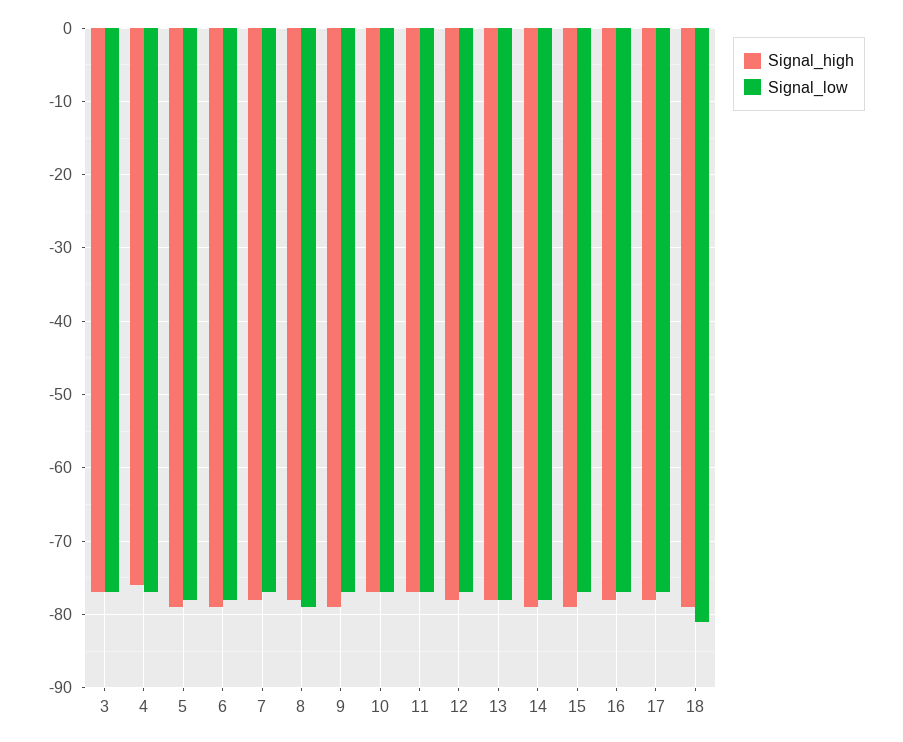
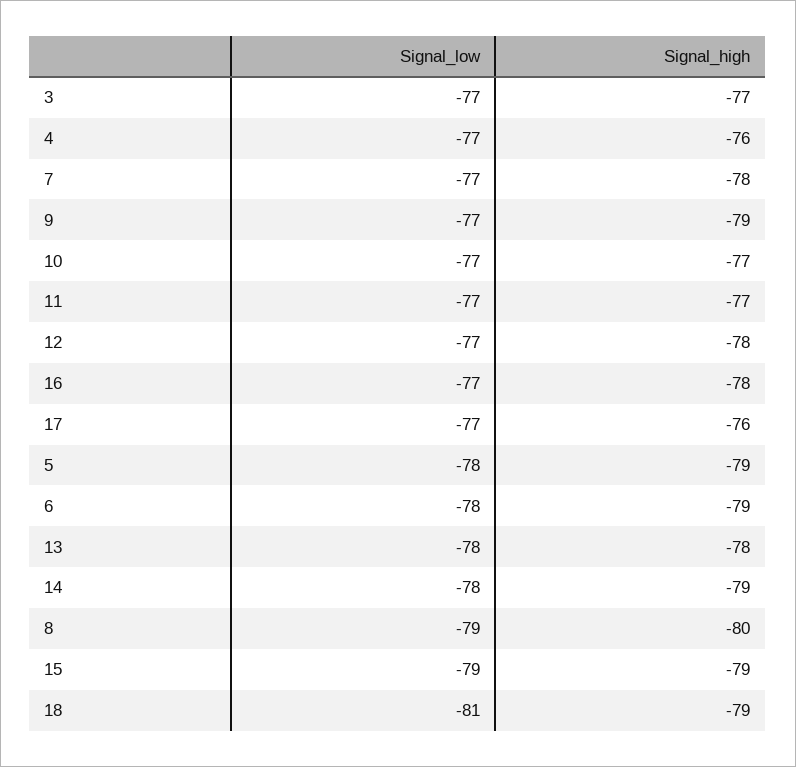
  {
    "Signal_high": {
      "3": -77,
      "4": -76,
      "5": -79,
      "6": -79,
      "7": -78,
-     "8": -78,
+     "8": -80,
      "9": -79,
      "10": -77,
      "11": -77,
      "12": -78,
      "13": -78,
      "14": -79,
      "15": -79,
      "16": -78,
-     "17": -78,
+     "17": -76,
      "18": -79
    },
    "Signal_low": {
      "3": -77,
      "4": -77,
      "5": -78,
      "6": -78,
      "7": -77,
      "8": -79,
      "9": -77,
      "10": -77,
      "11": -77,
      "12": -77,
      "13": -78,
      "14": -78,
-     "15": -77,
+     "15": -79,
      "16": -77,
      "17": -77,
      "18": -81
    }
  }

